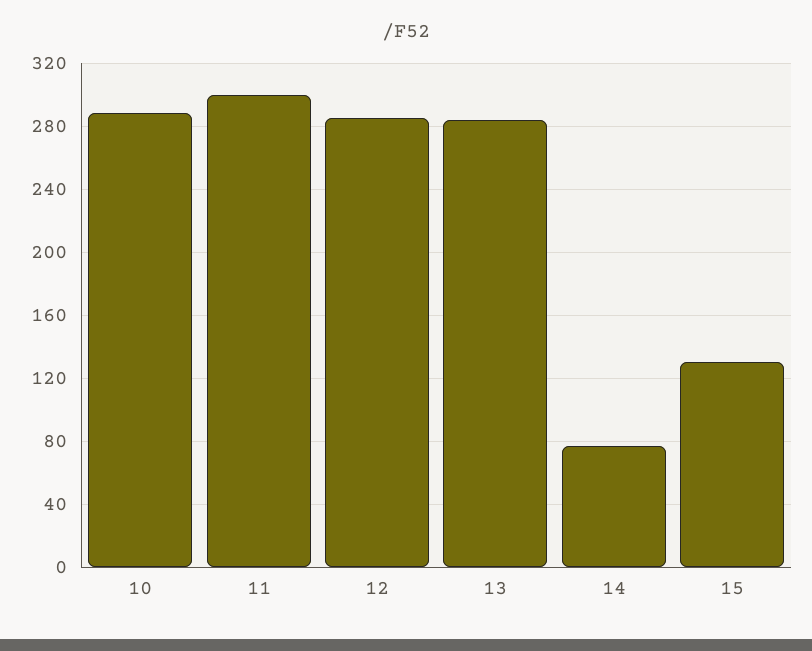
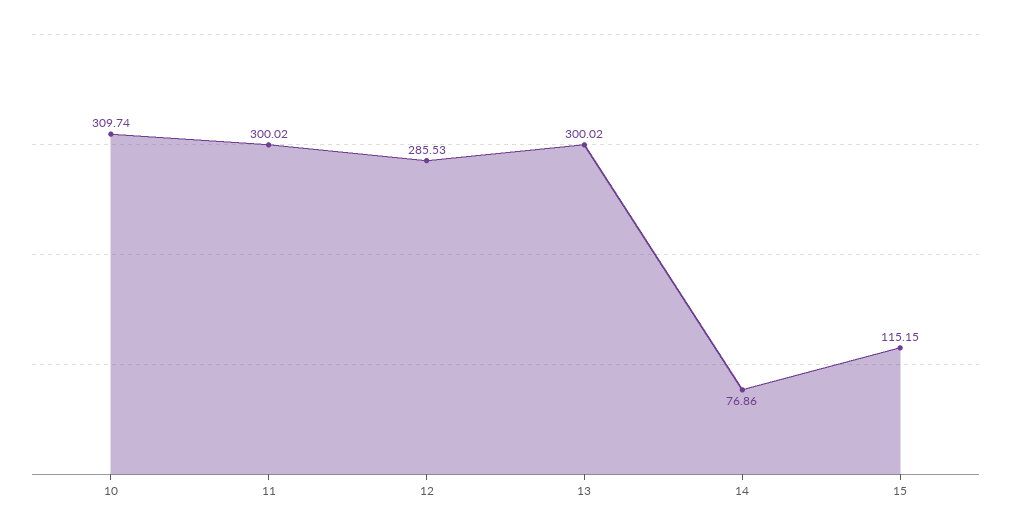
  {
-   "10": 290,
+   "10": 309.74,
    "11": 300.02,
    "12": 285.53,
-   "13": 285,
+   "13": 300.02,
    "14": 76.86,
-   "15": 130
+   "15": 115.15
  }

